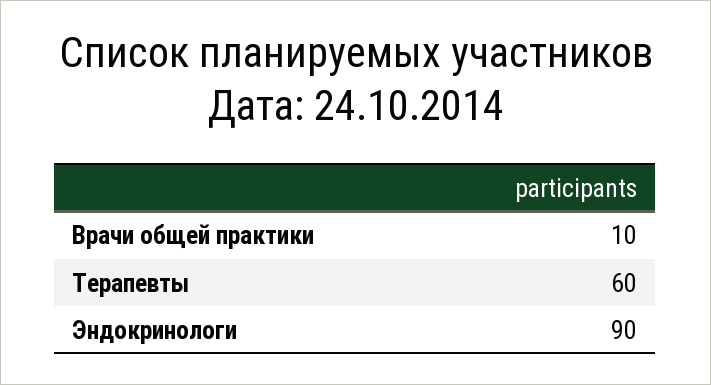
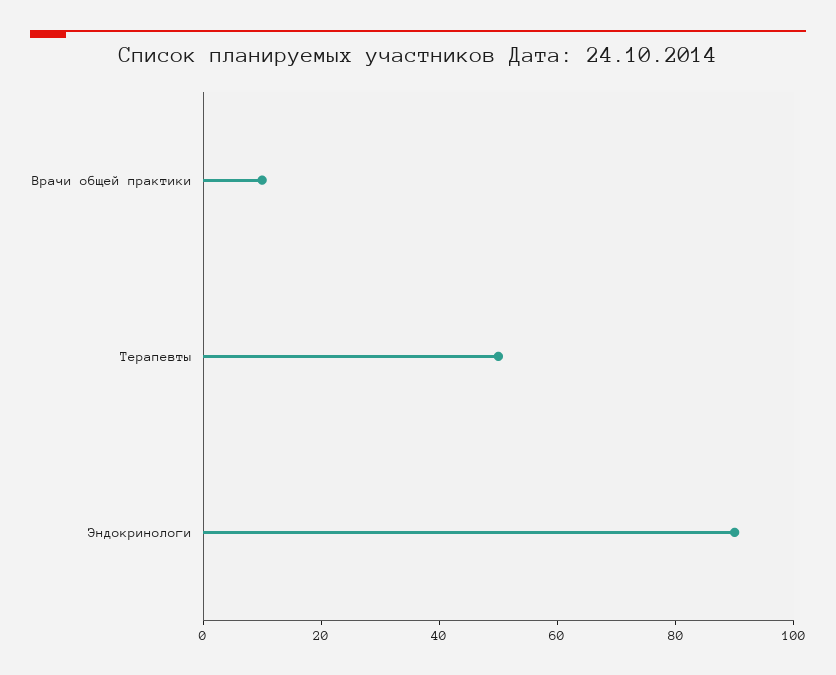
  {
    "Врачи общей практики": 10,
-   "Терапевты": 60,
+   "Терапевты": 50,
    "Эндокринологи": 90
  }

